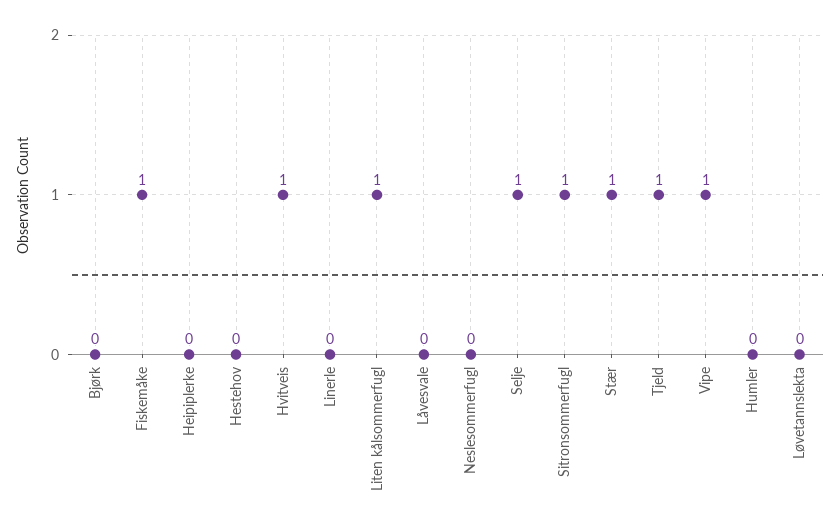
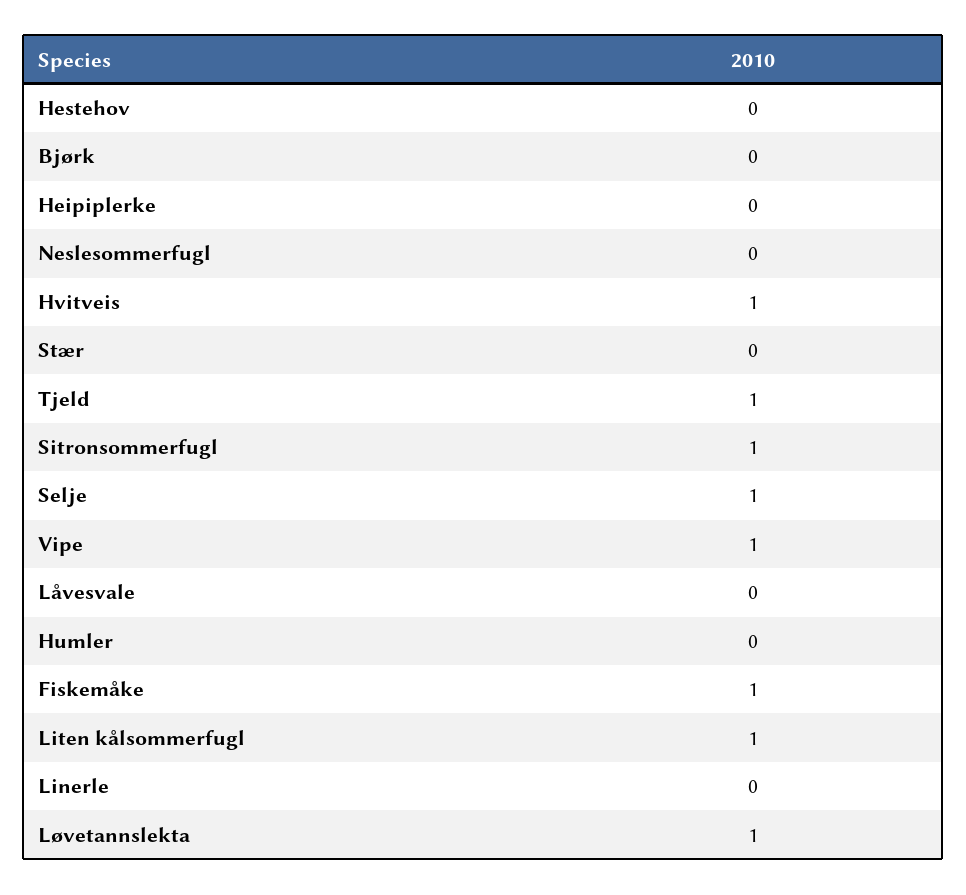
  {
    "Bjørk": 0,
    "Fiskemåke": 1,
    "Heipiplerke": 0,
    "Hestehov": 0,
    "Hvitveis": 1,
    "Linerle": 0,
    "Liten kålsommerfugl": 1,
    "Låvesvale": 0,
    "Neslesommerfugl": 0,
    "Selje": 1,
    "Sitronsommerfugl": 1,
-   "Stær": 1,
+   "Stær": 0,
    "Tjeld": 1,
    "Vipe": 1,
    "Humler": 0,
-   "Løvetannslekta": 0
+   "Løvetannslekta": 1
  }

